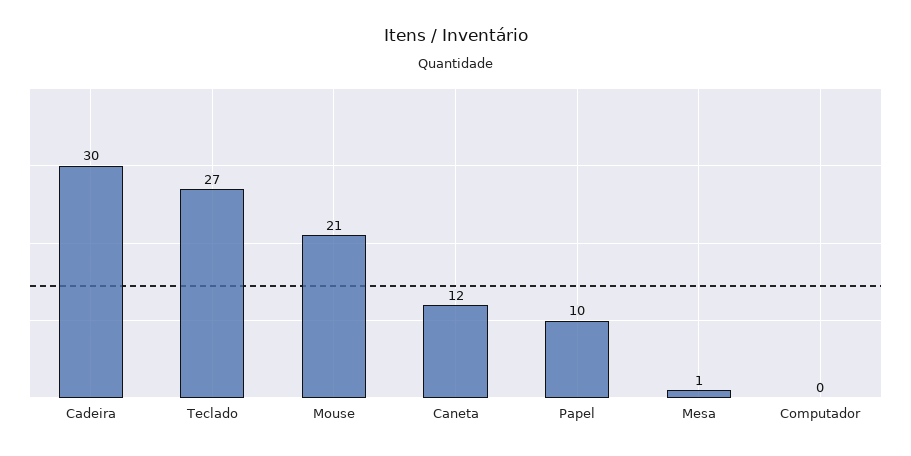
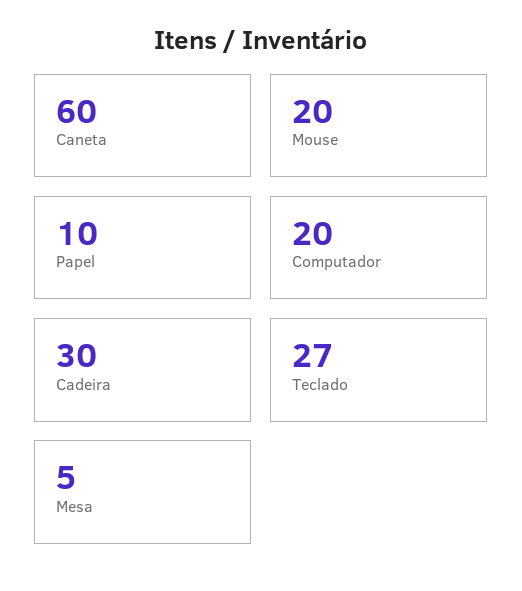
  {
    "Cadeira": 30,
    "Teclado": 27,
-   "Mouse": 21,
+   "Mouse": 20,
-   "Caneta": 12,
+   "Caneta": 60,
    "Papel": 10,
-   "Mesa": 1,
+   "Mesa": 5,
-   "Computador": 0
+   "Computador": 20
  }

